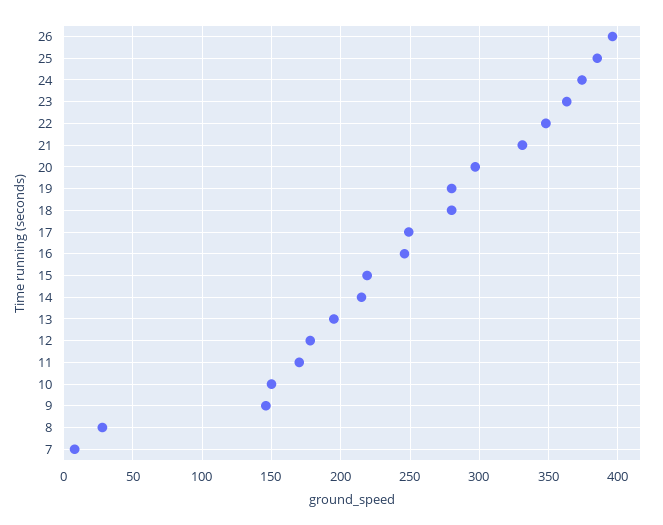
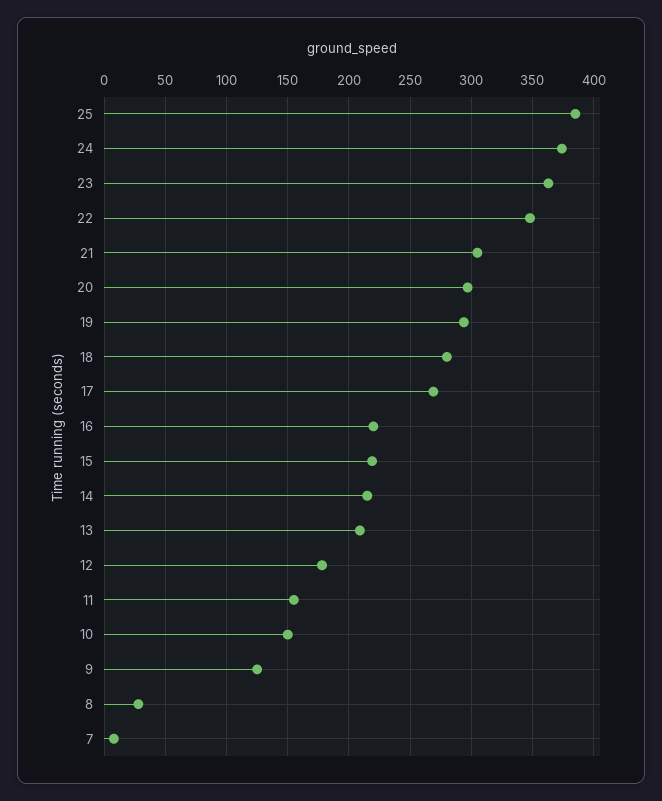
  {
-   "26": 395,
    "25": 385,
    "24": 375,
    "23": 365,
    "22": 350,
-   "21": 330,
+   "21": 305,
    "20": 295,
-   "19": 280,
+   "19": 295,
    "18": 280,
-   "17": 250,
+   "17": 270,
-   "16": 245,
+   "16": 220,
    "15": 220,
    "14": 215,
-   "13": 195,
+   "13": 210,
    "12": 180,
-   "11": 170,
+   "11": 155,
    "10": 150,
-   "9": 145,
+   "9": 125,
    "8": 30,
    "7": 10
  }

